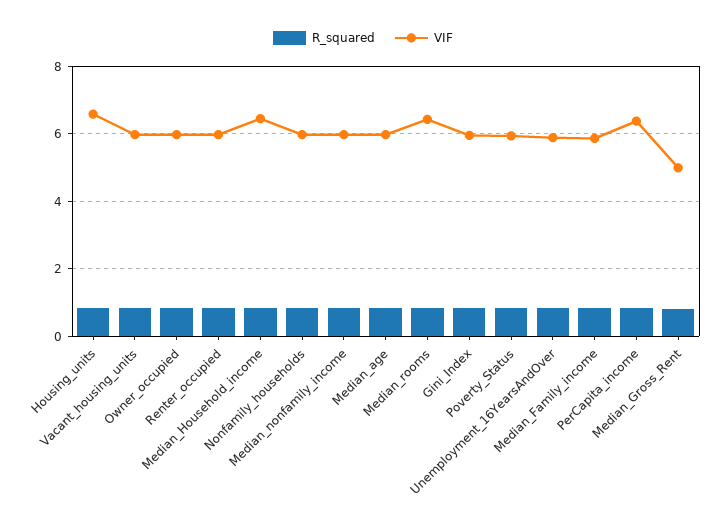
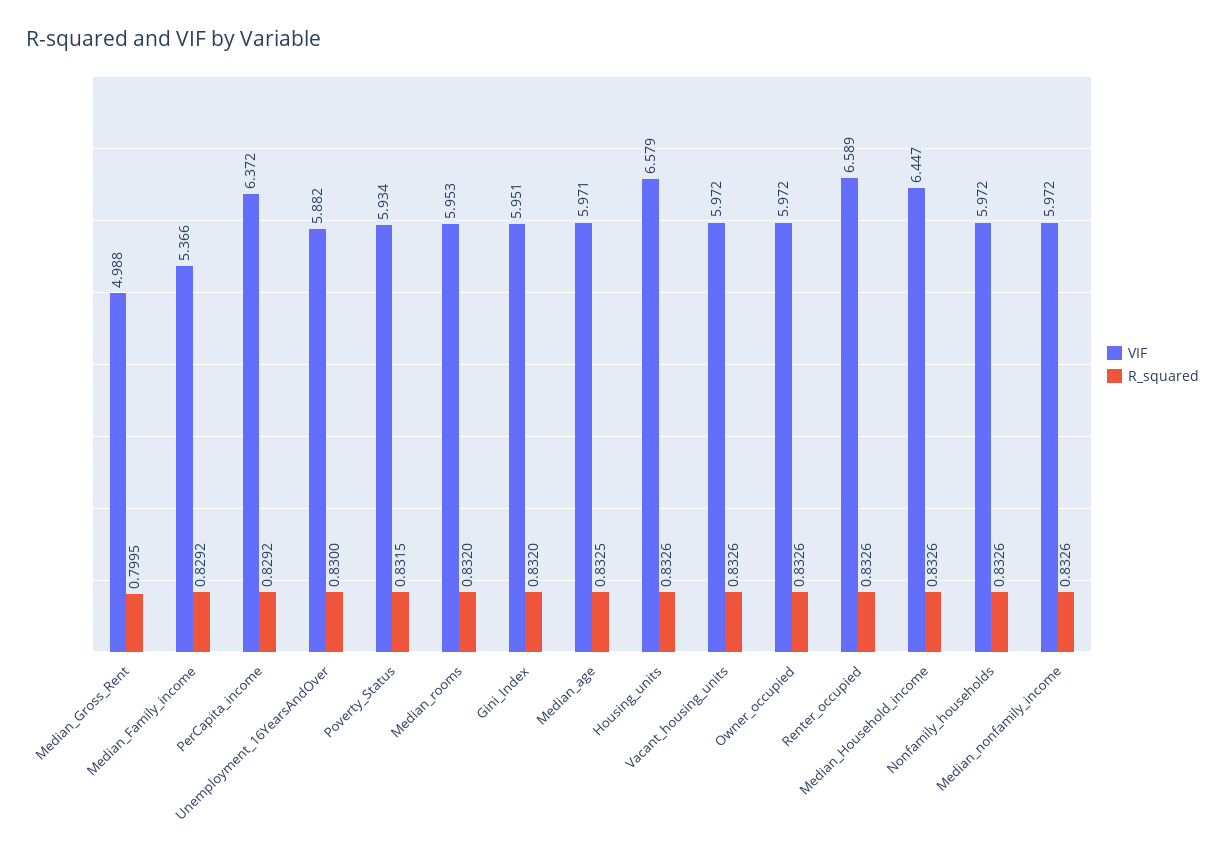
  {
    "R_squared": {
      "Housing_units": 0.8326,
      "Vacant_housing_units": 0.8326,
      "Owner_occupied": 0.8326,
      "Renter_occupied": 0.8326,
      "Median_Household_income": 0.8326,
      "Nonfamily_households": 0.8326,
      "Median_nonfamily_income": 0.8326,
      "Median_age": 0.8325,
      "Median_rooms": 0.832,
      "Gini_Index": 0.832,
      "Poverty_Status": 0.8315,
      "Unemployment_16YearsAndOver": 0.83,
      "Median_Family_income": 0.8292,
      "PerCapita_income": 0.8292,
      "Median_Gross_Rent": 0.7995
    },
    "VIF": {
      "Housing_units": 6.579,
      "Vacant_housing_units": 5.972,
      "Owner_occupied": 5.972,
-     "Renter_occupied": 6,
+     "Renter_occupied": 6.589,
      "Median_Household_income": 6.447,
      "Nonfamily_households": 5.972,
      "Median_nonfamily_income": 5.972,
      "Median_age": 5.971,
-     "Median_rooms": 6.4,
+     "Median_rooms": 5.953,
      "Gini_Index": 5.951,
      "Poverty_Status": 5.934,
      "Unemployment_16YearsAndOver": 5.882,
-     "Median_Family_income": 5.8,
+     "Median_Family_income": 5.366,
      "PerCapita_income": 6.372,
      "Median_Gross_Rent": 4.988
    }
  }

